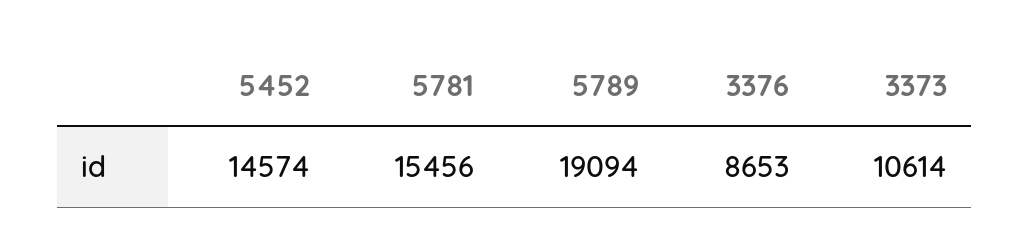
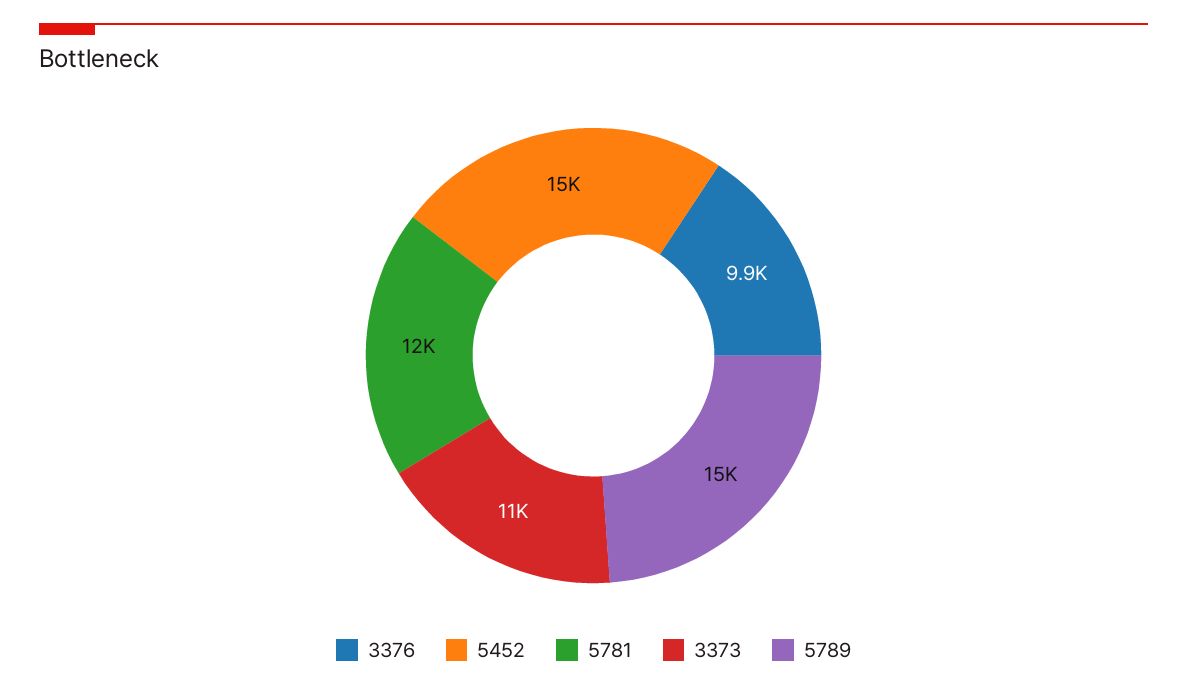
  {
    "5452": 14574,
-   "5781": 15456,
+   "5781": 12000,
-   "5789": 19094,
+   "5789": 15000,
-   "3376": 8653,
+   "3376": 9900,
    "3373": 10614
  }

